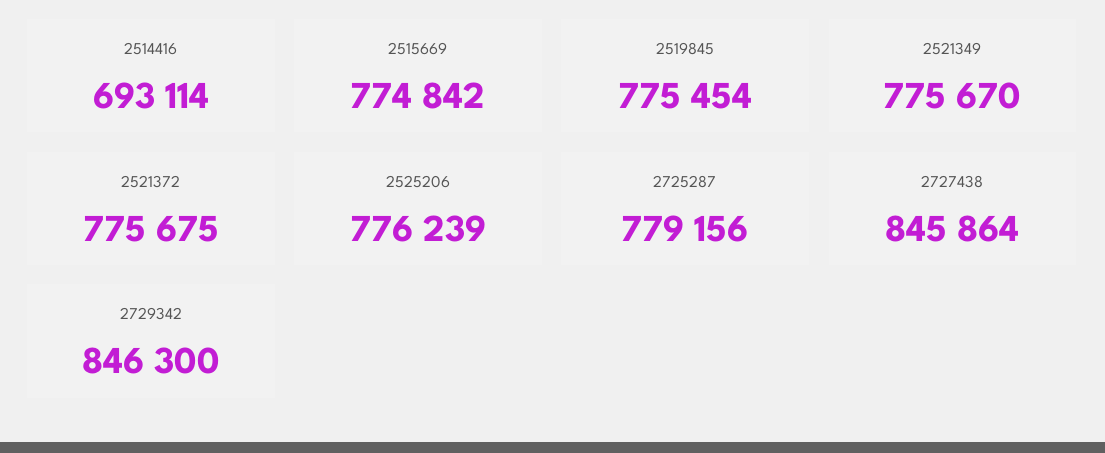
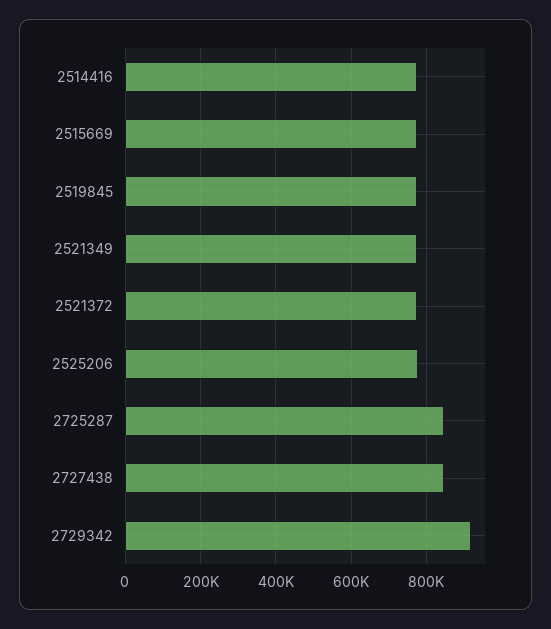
  {
-   "2514416": 693114,
+   "2514416": 780000,
    "2515669": 774842,
    "2519845": 775454,
    "2521349": 775670,
    "2521372": 775675,
    "2525206": 776239,
-   "2725287": 779156,
+   "2725287": 840000,
    "2727438": 845864,
-   "2729342": 846300
+   "2729342": 920000
  }

